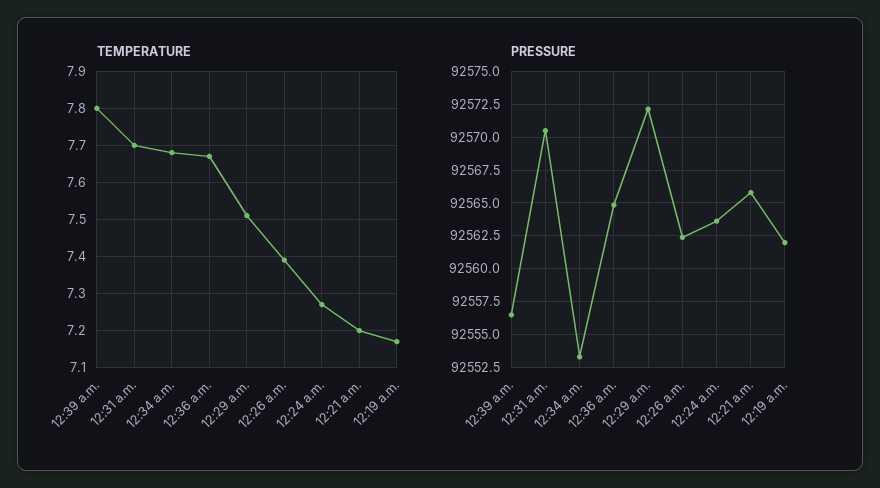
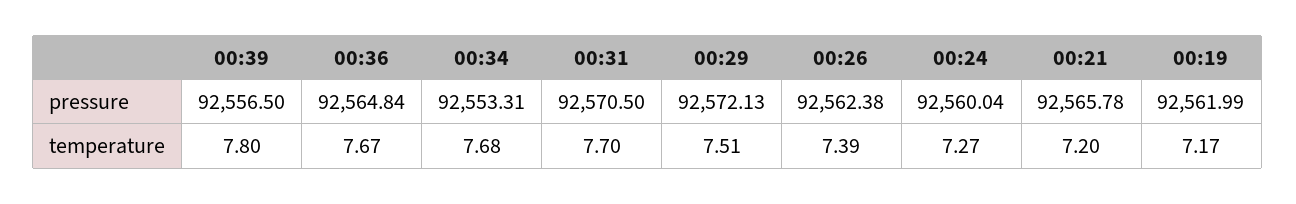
  {
    "TEMPERATURE": {
      "12:39 a.m.": 7.8,
      "12:31 a.m.": 7.7,
      "12:34 a.m.": 7.68,
      "12:36 a.m.": 7.67,
      "12:29 a.m.": 7.51,
      "12:26 a.m.": 7.39,
      "12:24 a.m.": 7.27,
      "12:21 a.m.": 7.2,
      "12:19 a.m.": 7.17
    },
    "PRESSURE": {
      "12:39 a.m.": 92556.5,
      "12:31 a.m.": 92570.5,
      "12:34 a.m.": 92553.31,
      "12:36 a.m.": 92564.84,
      "12:29 a.m.": 92572.13,
      "12:26 a.m.": 92562.38,
-     "12:24 a.m.": 92563.5,
+     "12:24 a.m.": 92560.04,
      "12:21 a.m.": 92565.78,
      "12:19 a.m.": 92561.99
    }
  }

